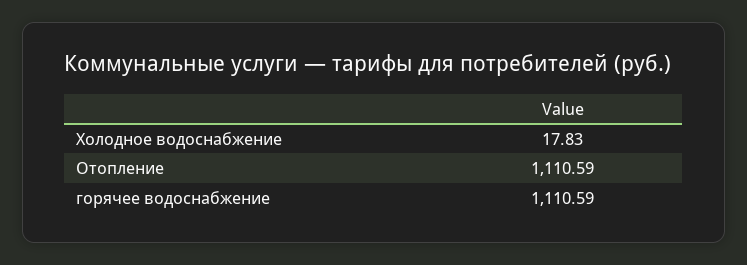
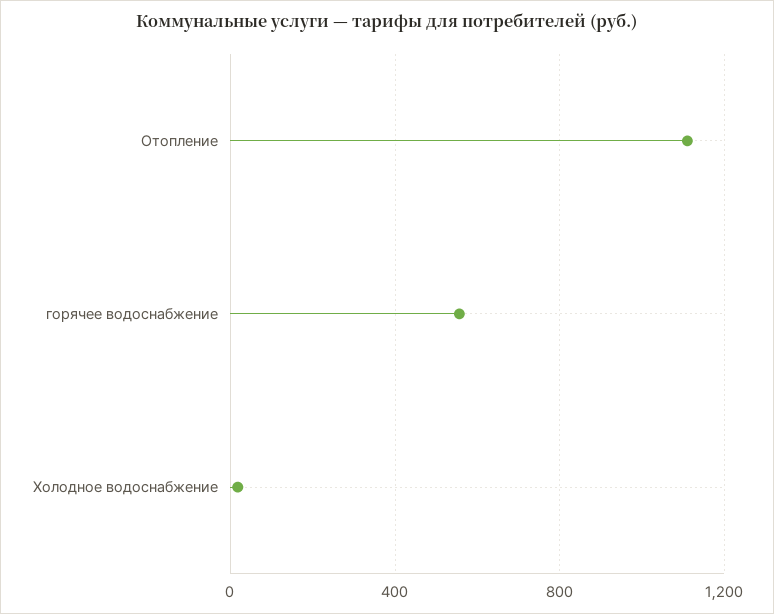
  {
    "Холодное водоснабжение": 17.83,
    "Отопление": 1110.59,
-   "горячее водоснабжение": 1110.59
+   "горячее водоснабжение": 550
  }

